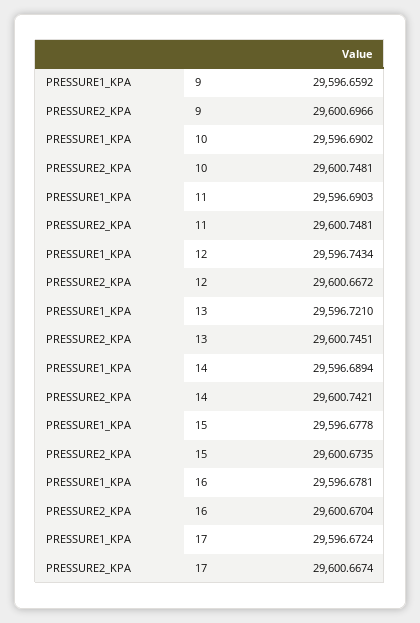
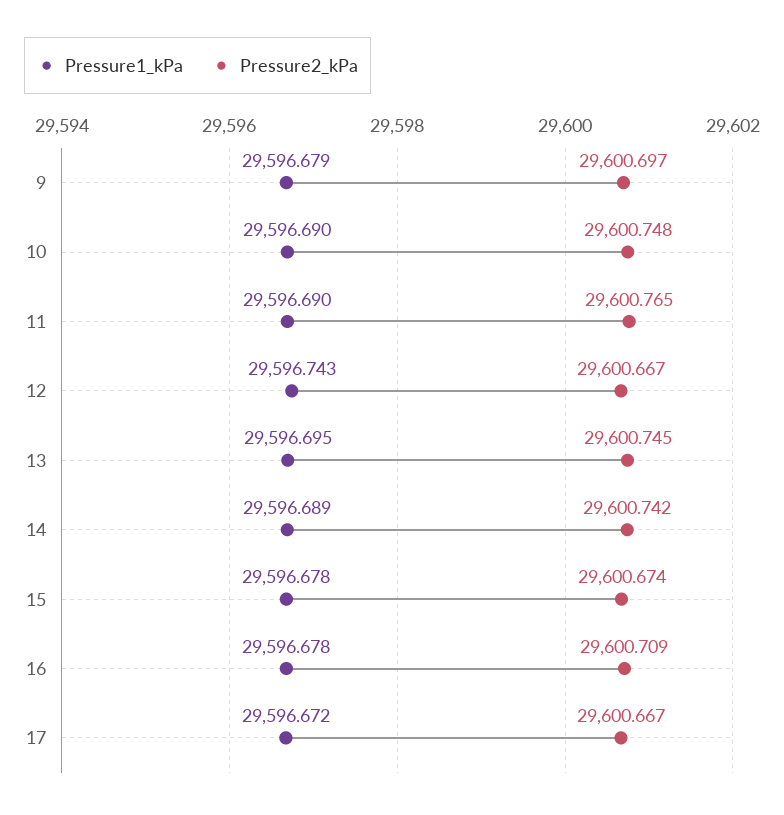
  {
    "PRESSURE1_KPA": {
-     "9": 29596.6592,
+     "9": 29596.679,
      "10": 29596.6902,
      "11": 29596.6903,
      "12": 29596.7434,
-     "13": 29596.721,
+     "13": 29596.695,
      "14": 29596.6894,
      "15": 29596.6778,
      "16": 29596.6781,
      "17": 29596.6724
    },
    "PRESSURE2_KPA": {
      "9": 29600.6966,
      "10": 29600.7481,
-     "11": 29600.7481,
+     "11": 29600.765,
      "12": 29600.6672,
      "13": 29600.7451,
      "14": 29600.7421,
      "15": 29600.6735,
-     "16": 29600.6704,
+     "16": 29600.709,
      "17": 29600.6674
    }
  }

